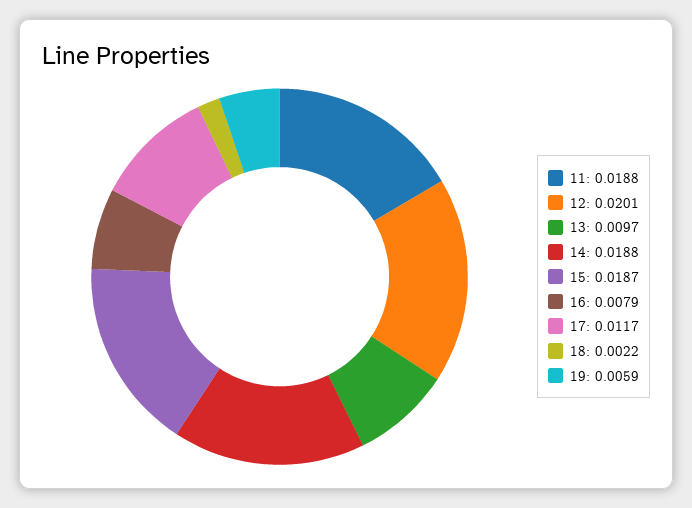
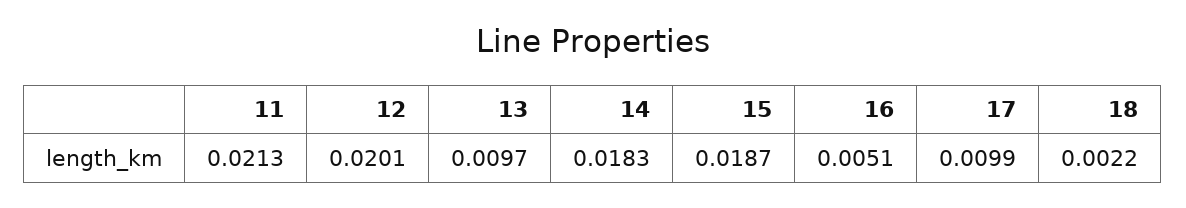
  {
-   "11": 0.0188,
+   "11": 0.0213,
    "12": 0.0201,
    "13": 0.0097,
-   "14": 0.0188,
+   "14": 0.0183,
    "15": 0.0187,
-   "16": 0.0079,
+   "16": 0.0051,
-   "17": 0.0117,
+   "17": 0.0099,
-   "18": 0.0022,
+   "18": 0.0022
-   "19": 0.0059
  }

